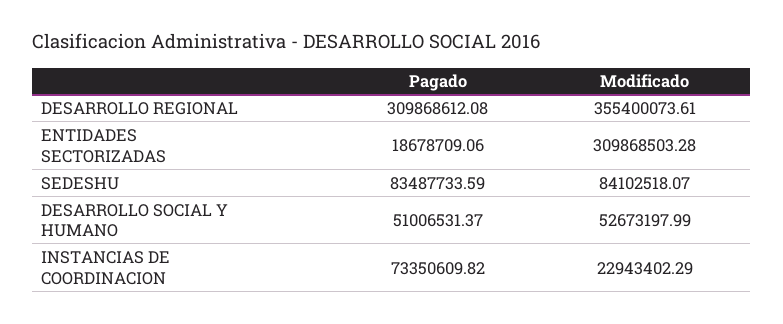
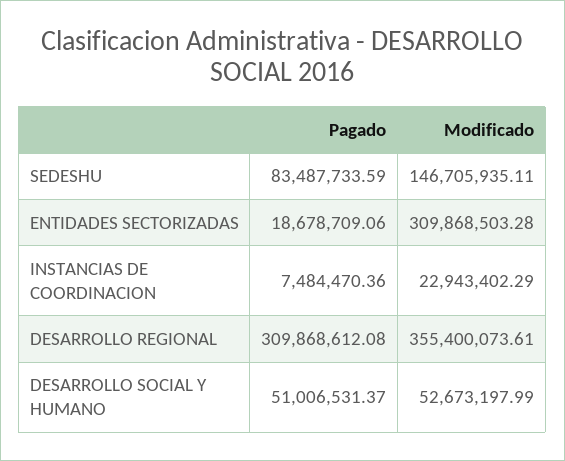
  {
    "Pagado": {
      "DESARROLLO REGIONAL": 309868612.08,
      "ENTIDADES SECTORIZADAS": 18678709.06,
      "SEDESHU": 83487733.59,
      "DESARROLLO SOCIAL Y HUMANO": 51006531.37,
-     "INSTANCIAS DE COORDINACION": 73350609.82
+     "INSTANCIAS DE COORDINACION": 7484470.36
    },
    "Modificado": {
      "DESARROLLO REGIONAL": 355400073.61,
      "ENTIDADES SECTORIZADAS": 309868503.28,
-     "SEDESHU": 84102518.07,
+     "SEDESHU": 146705935.11,
      "DESARROLLO SOCIAL Y HUMANO": 52673197.99,
      "INSTANCIAS DE COORDINACION": 22943402.29
    }
  }

